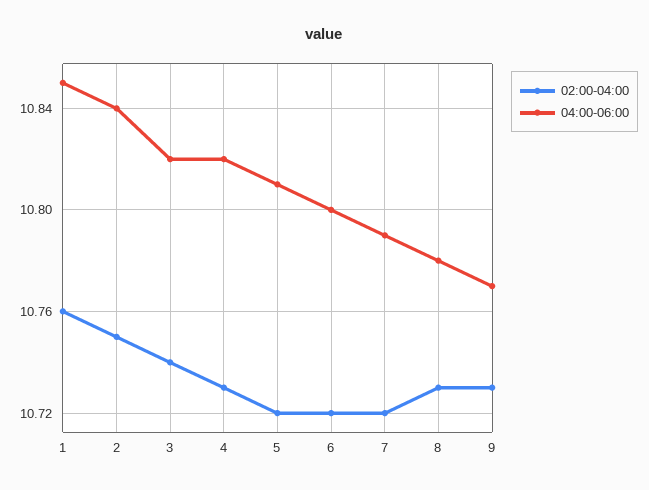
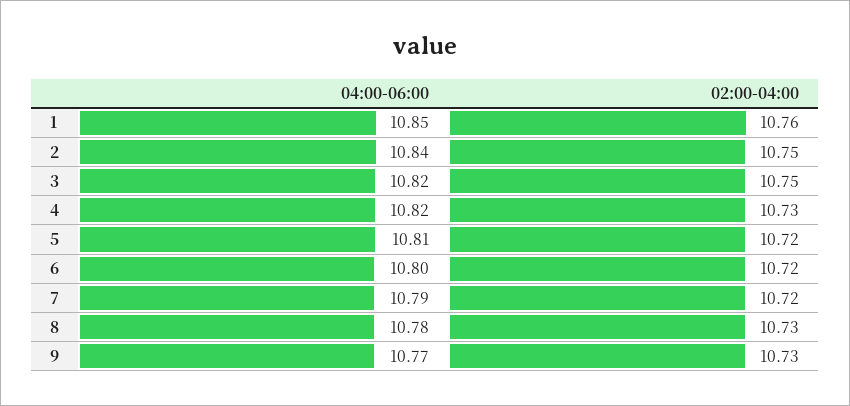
  {
    "02:00-04:00": {
      "1": 10.76,
      "2": 10.75,
-     "3": 10.74,
+     "3": 10.75,
      "4": 10.73,
      "5": 10.72,
      "6": 10.72,
      "7": 10.72,
      "8": 10.73,
      "9": 10.73
    },
    "04:00-06:00": {
      "1": 10.85,
      "2": 10.84,
      "3": 10.82,
      "4": 10.82,
      "5": 10.81,
      "6": 10.8,
      "7": 10.79,
      "8": 10.78,
      "9": 10.77
    }
  }

